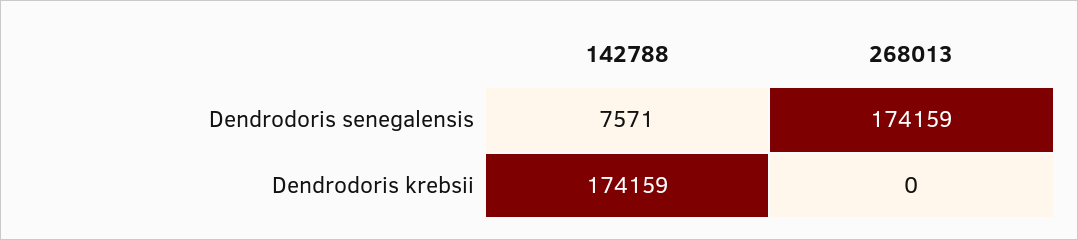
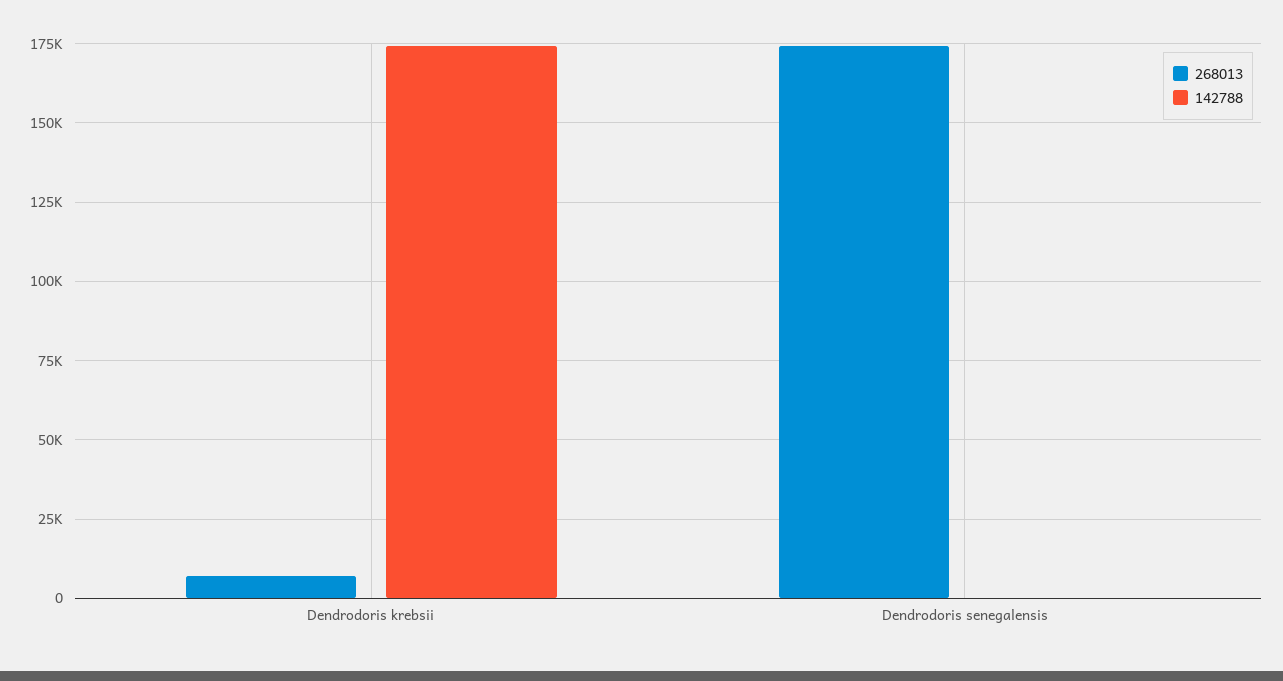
  {
    "142788": {
-     "Dendrodoris senegalensis": 7571,
+     "Dendrodoris senegalensis": 0,
      "Dendrodoris krebsii": 174159
    },
    "268013": {
      "Dendrodoris senegalensis": 174159,
-     "Dendrodoris krebsii": 0
+     "Dendrodoris krebsii": 7500
    }
  }

